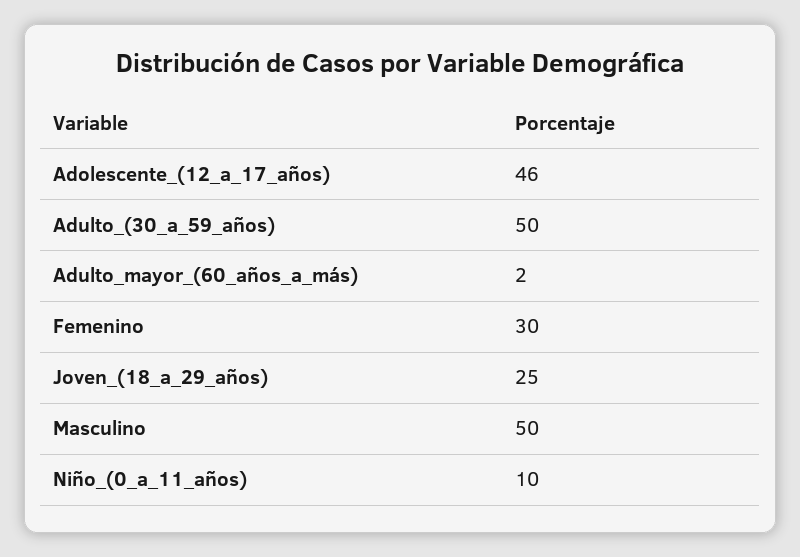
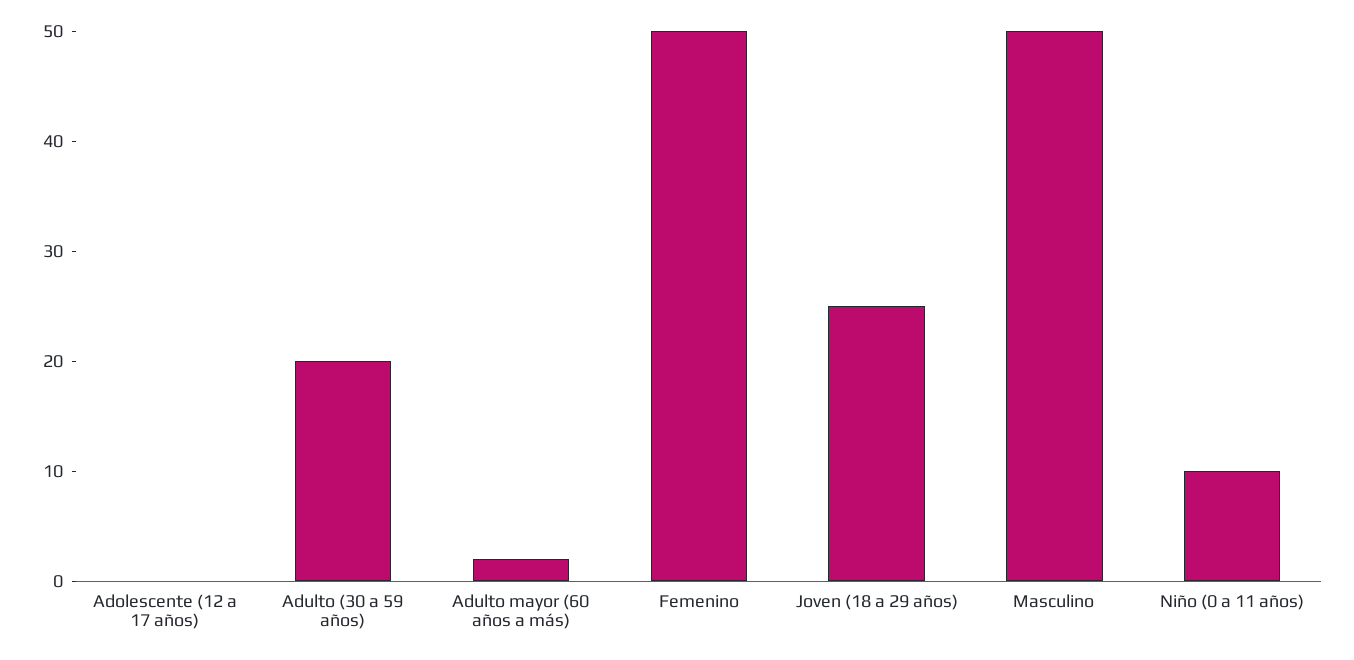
  {
-   "Adolescente_(12_a_17_años)": 46,
+   "Adolescente_(12_a_17_años)": 0,
-   "Adulto_(30_a_59_años)": 50,
+   "Adulto_(30_a_59_años)": 20,
    "Adulto_mayor_(60_años_a_más)": 2,
-   "Femenino": 30,
+   "Femenino": 50,
    "Joven_(18_a_29_años)": 25,
    "Masculino": 50,
    "Niño_(0_a_11_años)": 10
  }

